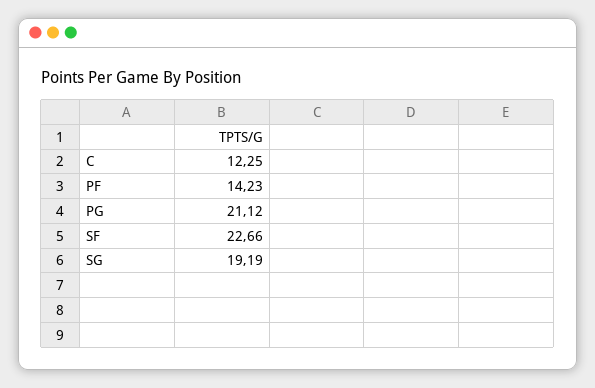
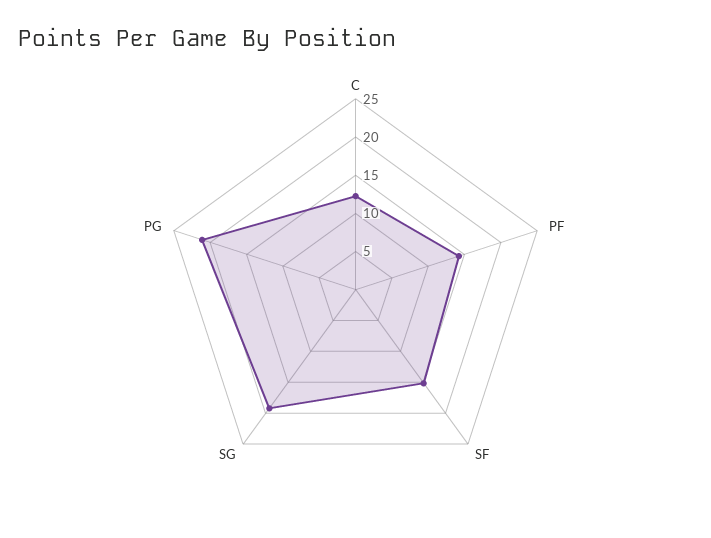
  {
    "C": 12.25,
    "PF": 14.23,
    "PG": 21.12,
-   "SF": 22.66,
+   "SF": 15,
    "SG": 19.19
  }

